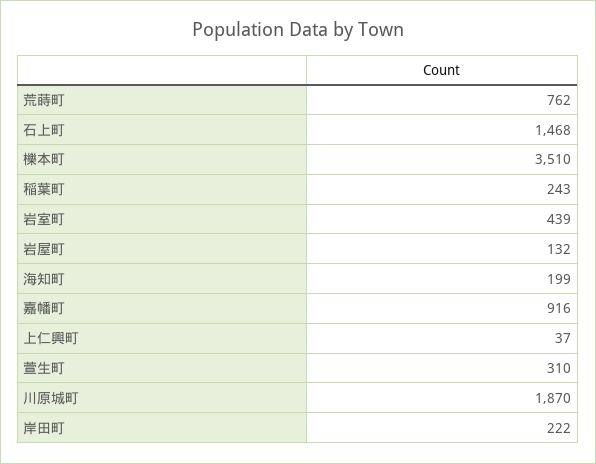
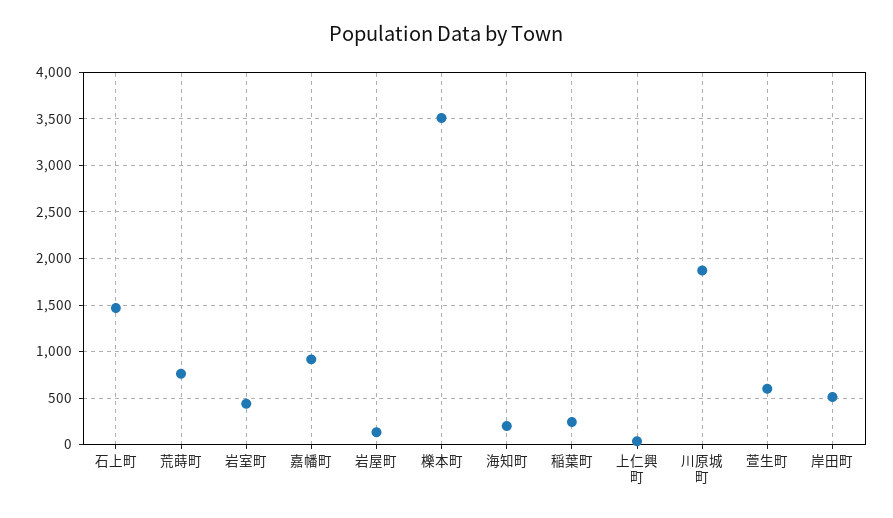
  {
    "荒蒔町": 762,
    "石上町": 1468,
    "櫟本町": 3510,
    "稲葉町": 243,
    "岩室町": 439,
    "岩屋町": 132,
    "海知町": 199,
    "嘉幡町": 916,
    "上仁興町": 37,
-   "萱生町": 310,
+   "萱生町": 600,
    "川原城町": 1870,
-   "岸田町": 222
+   "岸田町": 500
  }

